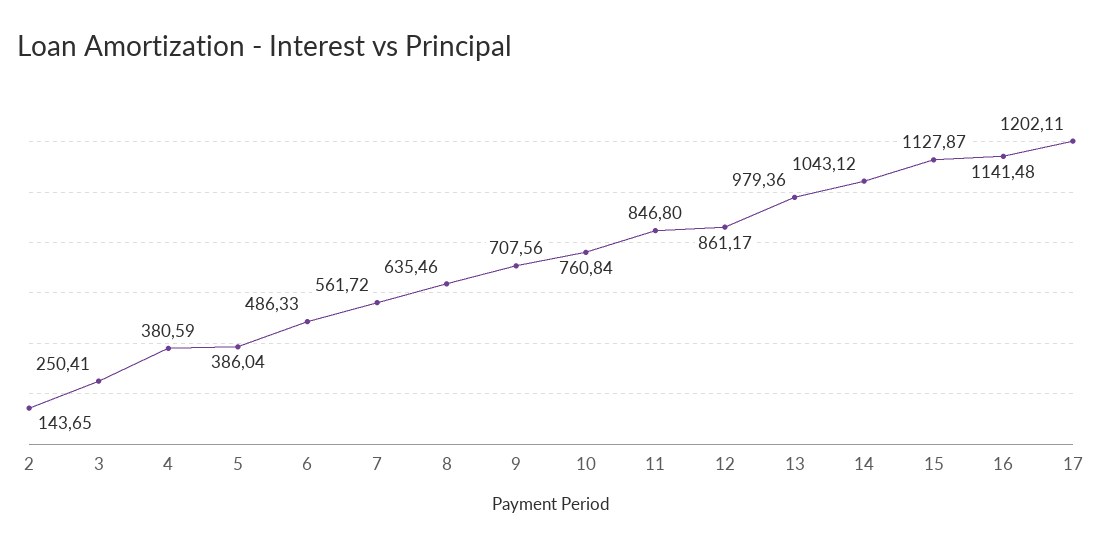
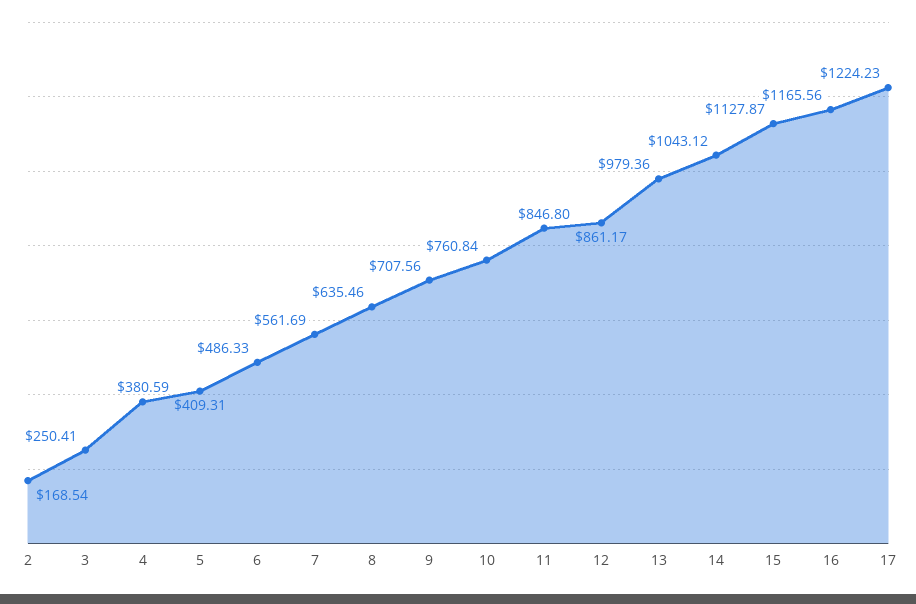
  {
-   "2": 143.65,
+   "2": 168.54,
    "3": 250.41,
    "4": 380.59,
-   "5": 386.04,
+   "5": 409.31,
    "6": 486.33,
-   "7": 561.72,
+   "7": 561.69,
    "8": 635.46,
    "9": 707.56,
    "10": 760.84,
    "11": 846.8,
    "12": 861.17,
    "13": 979.36,
    "14": 1043.12,
    "15": 1127.87,
-   "16": 1141.48,
+   "16": 1165.56,
-   "17": 1202.11
+   "17": 1224.23
  }

